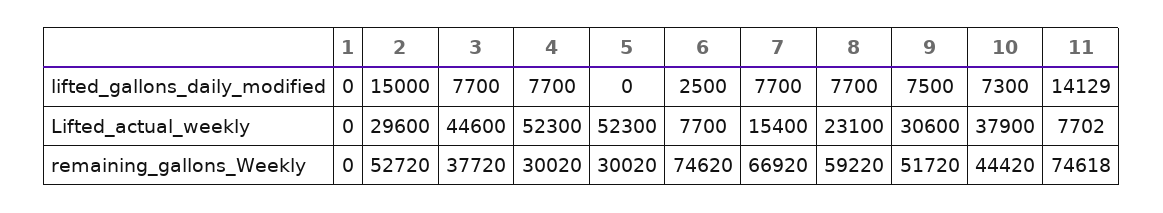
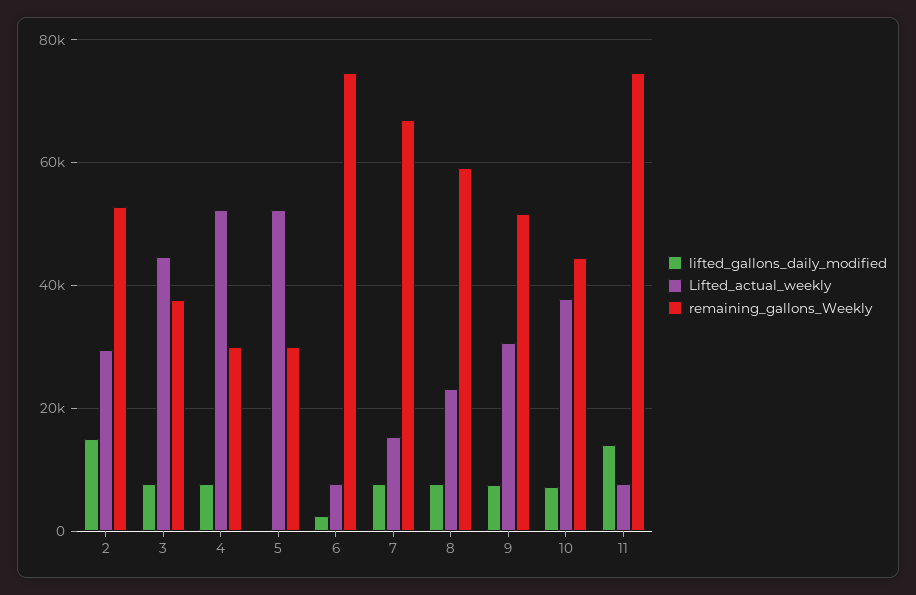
  {
    "lifted_gallons_daily_modified": {
-     "1": 0,
      "2": 15000,
      "3": 7700,
      "4": 7700,
      "5": 0,
      "6": 2500,
      "7": 7700,
      "8": 7700,
      "9": 7500,
      "10": 7300,
      "11": 14129
    },
    "Lifted_actual_weekly": {
-     "1": 0,
      "2": 29600,
      "3": 44600,
      "4": 52300,
      "5": 52300,
      "6": 7700,
      "7": 15400,
      "8": 23100,
      "9": 30600,
      "10": 37900,
      "11": 7702
    },
    "remaining_gallons_Weekly": {
-     "1": 0,
      "2": 52720,
      "3": 37720,
      "4": 30020,
      "5": 30020,
      "6": 74620,
      "7": 66920,
      "8": 59220,
      "9": 51720,
      "10": 44420,
      "11": 74618
    }
  }

